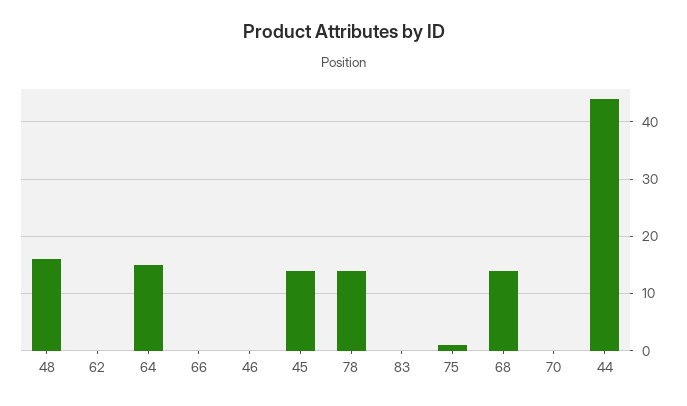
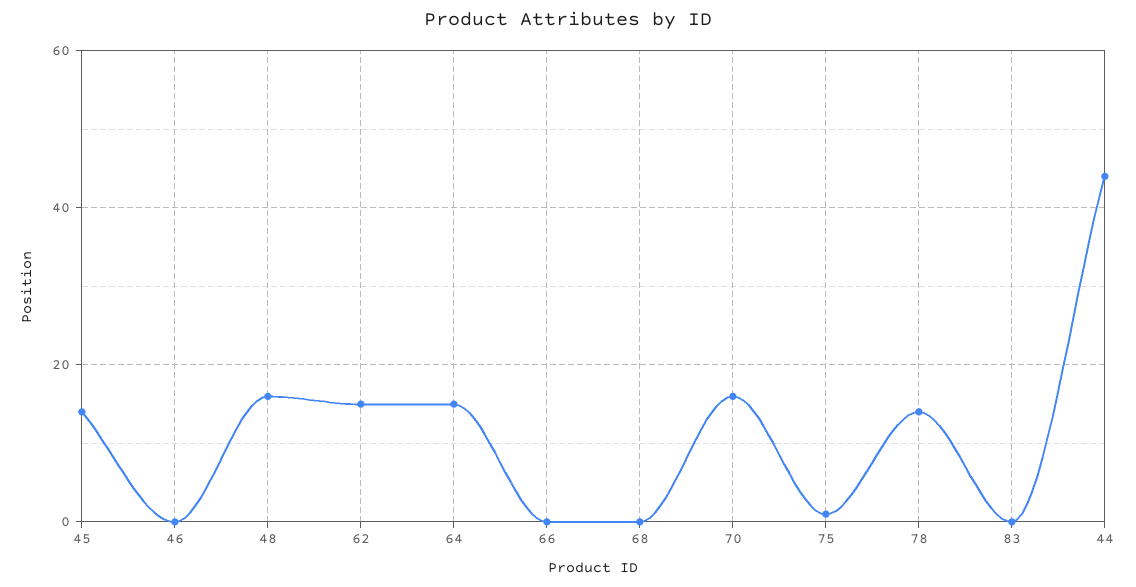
  {
    "48": 15,
-   "62": 0,
+   "62": 15,
    "64": 15,
    "66": 0,
    "46": 0,
    "45": 15,
    "78": 15,
    "83": 0,
    "75": 0,
-   "68": 15,
+   "68": 0,
-   "70": 0,
+   "70": 15,
    "44": 45
  }

